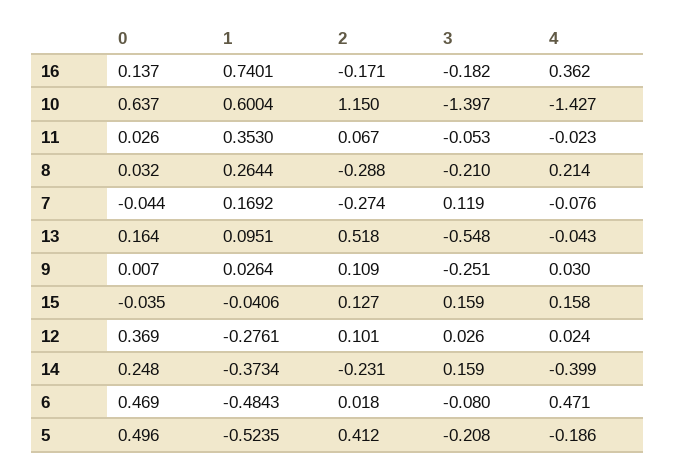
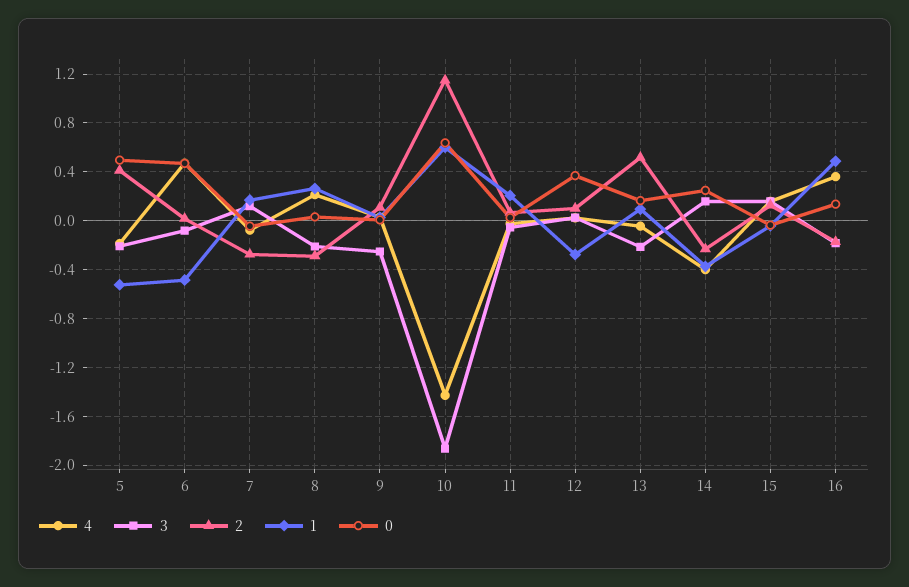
  {
    "0": {
      "16": 0.137,
      "10": 0.637,
      "11": 0.026,
      "8": 0.032,
      "7": -0.044,
      "13": 0.164,
      "9": 0.007,
      "15": -0.035,
      "12": 0.369,
      "14": 0.248,
      "6": 0.469,
      "5": 0.496
    },
    "1": {
-     "16": 0.7401,
+     "16": 0.5,
      "10": 0.6004,
-     "11": 0.353,
+     "11": 0.2,
      "8": 0.2644,
      "7": 0.1692,
      "13": 0.0951,
      "9": 0.0264,
      "15": -0.0406,
      "12": -0.2761,
      "14": -0.3734,
      "6": -0.4843,
      "5": -0.5235
    },
    "2": {
      "16": -0.171,
      "10": 1.15,
      "11": 0.067,
      "8": -0.288,
      "7": -0.274,
      "13": 0.518,
      "9": 0.109,
      "15": 0.127,
      "12": 0.101,
      "14": -0.231,
      "6": 0.018,
      "5": 0.412
    },
    "3": {
      "16": -0.182,
-     "10": -1.397,
+     "10": -1.85,
      "11": -0.053,
      "8": -0.21,
      "7": 0.119,
-     "13": -0.548,
+     "13": -0.2,
      "9": -0.251,
      "15": 0.159,
      "12": 0.026,
      "14": 0.159,
      "6": -0.08,
      "5": -0.208
    },
    "4": {
      "16": 0.362,
      "10": -1.427,
      "11": -0.023,
      "8": 0.214,
      "7": -0.076,
      "13": -0.043,
      "9": 0.03,
      "15": 0.158,
      "12": 0.024,
      "14": -0.399,
      "6": 0.471,
      "5": -0.186
    }
  }

